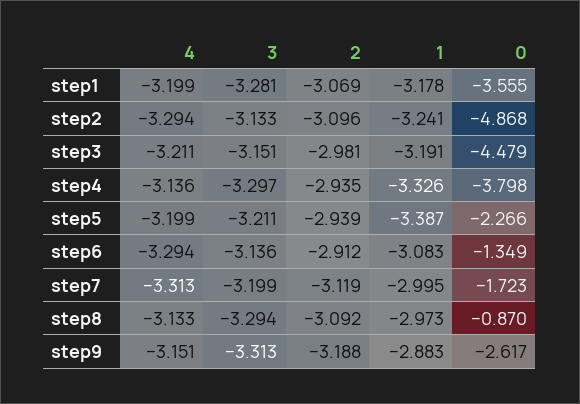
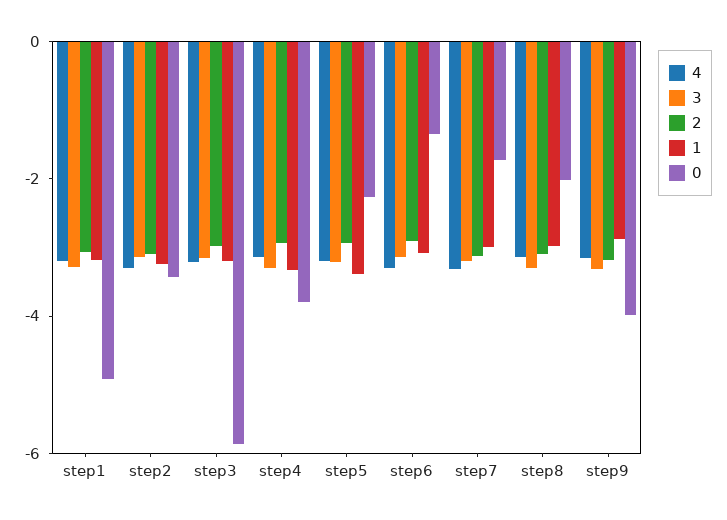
  {
    "4": {
      "step1": -3.199,
      "step2": -3.294,
      "step3": -3.211,
      "step4": -3.136,
      "step5": -3.199,
      "step6": -3.294,
      "step7": -3.313,
      "step8": -3.133,
      "step9": -3.151
    },
    "3": {
      "step1": -3.281,
      "step2": -3.133,
      "step3": -3.151,
      "step4": -3.297,
      "step5": -3.211,
      "step6": -3.136,
      "step7": -3.199,
      "step8": -3.294,
      "step9": -3.313
    },
    "2": {
      "step1": -3.069,
      "step2": -3.096,
      "step3": -2.981,
      "step4": -2.935,
      "step5": -2.939,
      "step6": -2.912,
      "step7": -3.119,
      "step8": -3.092,
      "step9": -3.188
    },
    "1": {
      "step1": -3.178,
      "step2": -3.241,
      "step3": -3.191,
      "step4": -3.326,
      "step5": -3.387,
      "step6": -3.083,
      "step7": -2.995,
      "step8": -2.973,
      "step9": -2.883
    },
    "0": {
-     "step1": -3.555,
+     "step1": -5,
-     "step2": -4.868,
+     "step2": -3.5,
-     "step3": -4.479,
+     "step3": -6,
      "step4": -3.798,
      "step5": -2.266,
      "step6": -1.349,
      "step7": -1.723,
-     "step8": -0.87,
+     "step8": -2,
-     "step9": -2.617
+     "step9": -4
    }
  }

